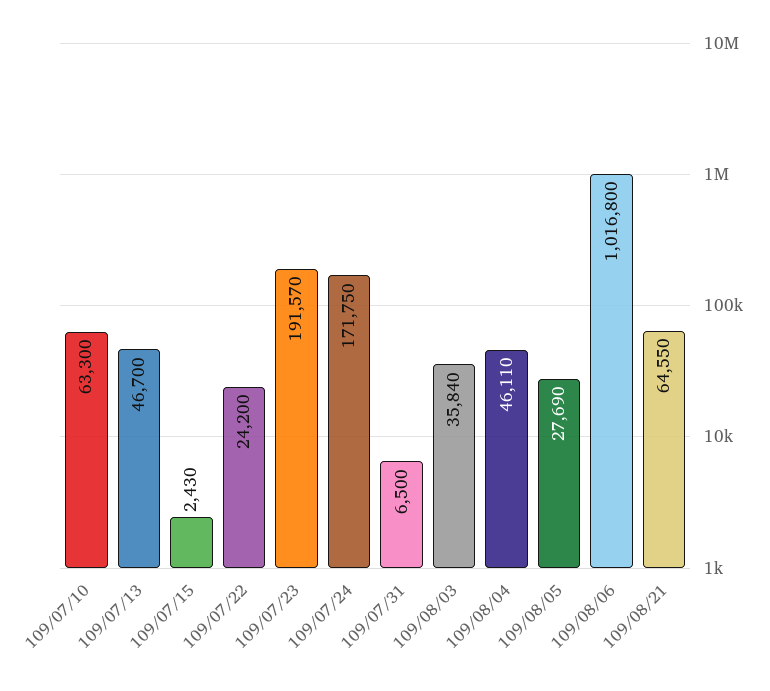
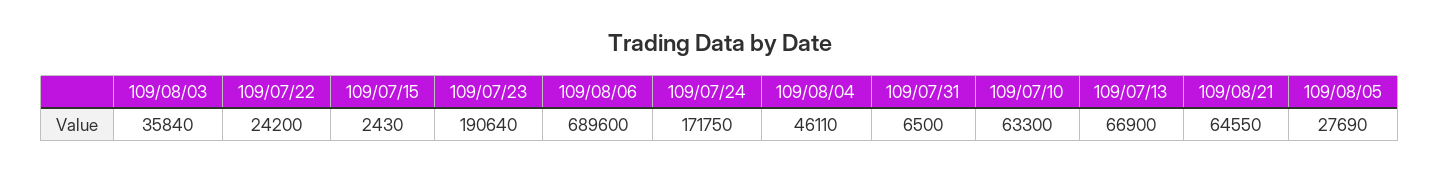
  {
    "109/07/10": 63300,
-   "109/07/13": 46700,
+   "109/07/13": 66900,
    "109/07/15": 2430,
    "109/07/22": 24200,
-   "109/07/23": 191570,
+   "109/07/23": 190640,
    "109/07/24": 171750,
    "109/07/31": 6500,
    "109/08/03": 35840,
    "109/08/04": 46110,
    "109/08/05": 27690,
-   "109/08/06": 1016800,
+   "109/08/06": 689600,
    "109/08/21": 64550
  }

